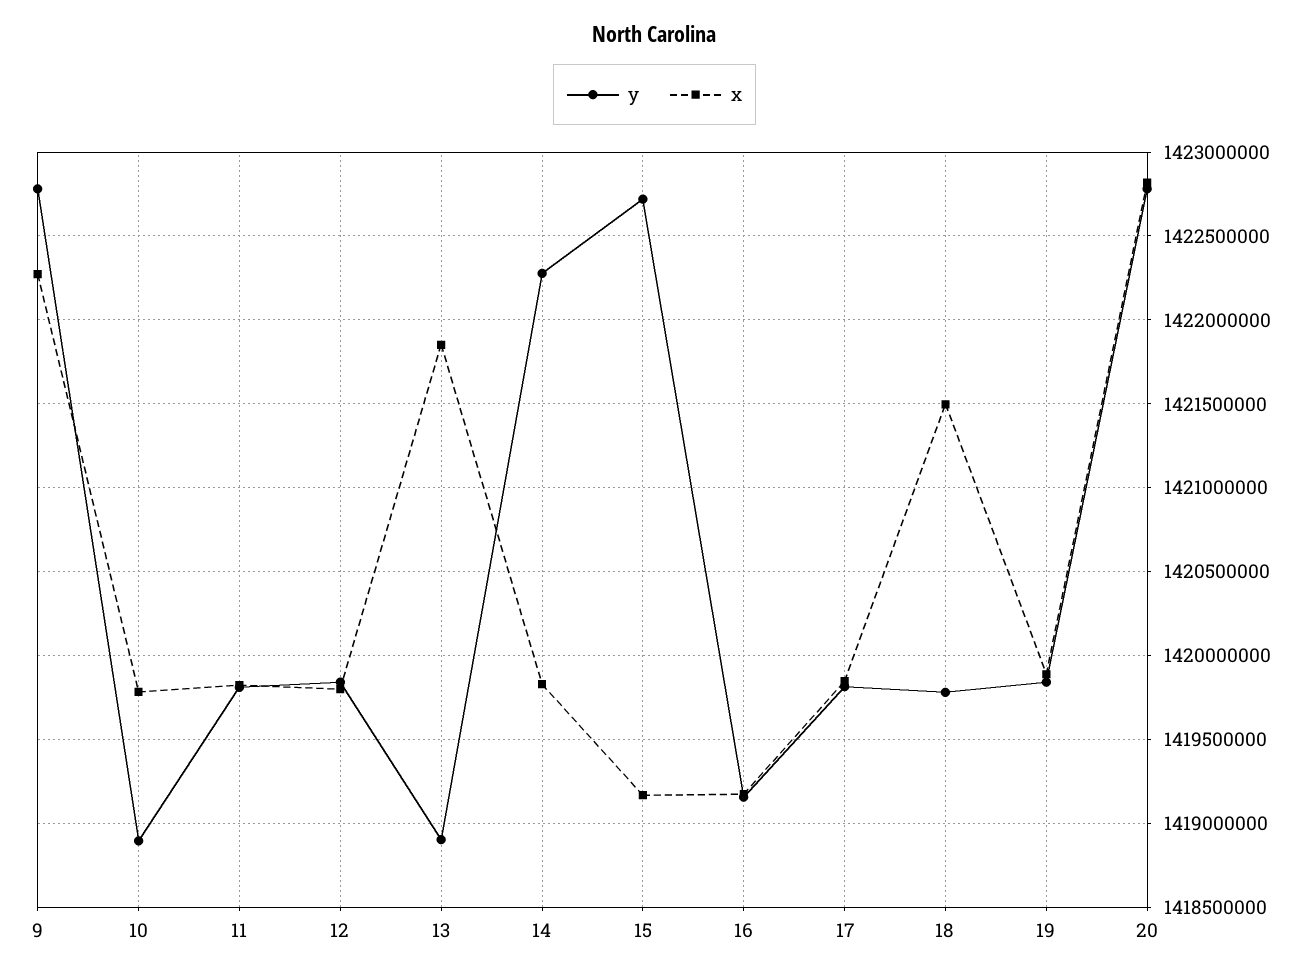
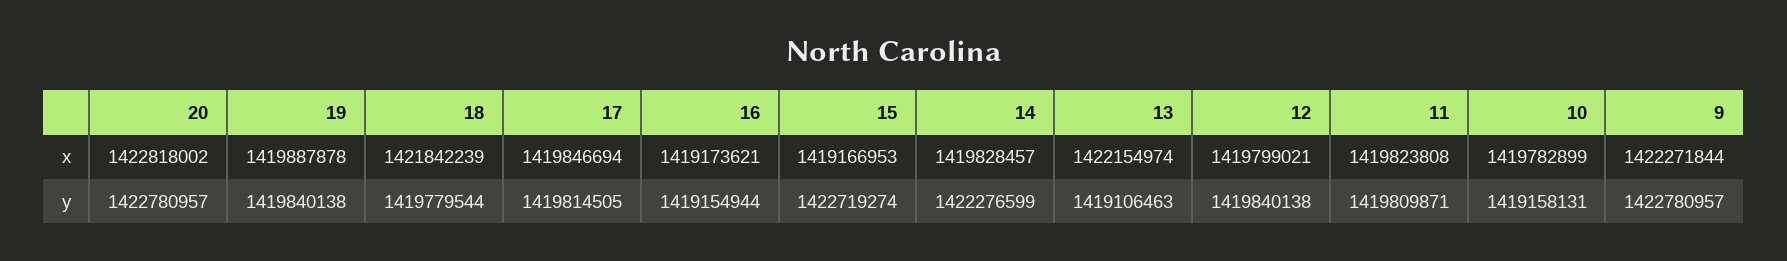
  {
    "y": {
      "9": 1422780957,
-     "10": 1418900000,
+     "10": 1419158131,
      "11": 1419809871,
      "12": 1419840138,
-     "13": 1418900000,
+     "13": 1419106463,
      "14": 1422276599,
      "15": 1422719274,
      "16": 1419154944,
      "17": 1419814505,
      "18": 1419779544,
      "19": 1419840138,
      "20": 1422780957
    },
    "x": {
      "9": 1422271844,
      "10": 1419782899,
      "11": 1419823808,
      "12": 1419799021,
-     "13": 1421850000,
+     "13": 1422154974,
      "14": 1419828457,
      "15": 1419166953,
      "16": 1419173621,
      "17": 1419846694,
-     "18": 1421500000,
+     "18": 1421842239,
      "19": 1419887878,
      "20": 1422818002
    }
  }

